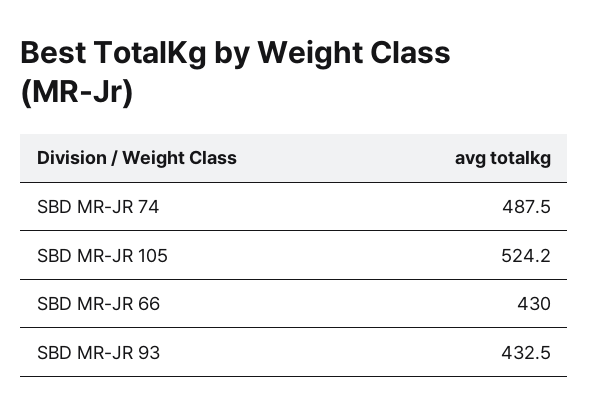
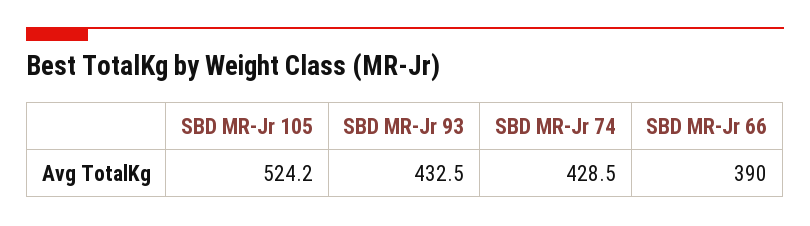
  {
-   "SBD MR-JR 74": 487.5,
+   "SBD MR-JR 74": 428.5,
    "SBD MR-JR 105": 524.2,
-   "SBD MR-JR 66": 430,
+   "SBD MR-JR 66": 390,
    "SBD MR-JR 93": 432.5
  }

